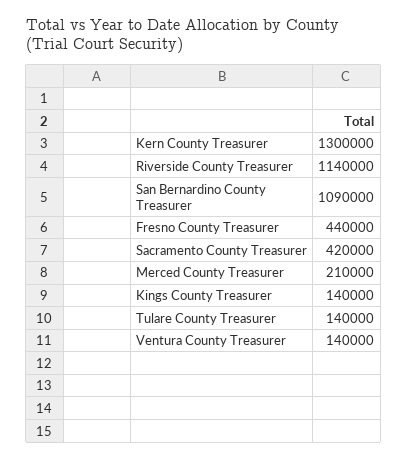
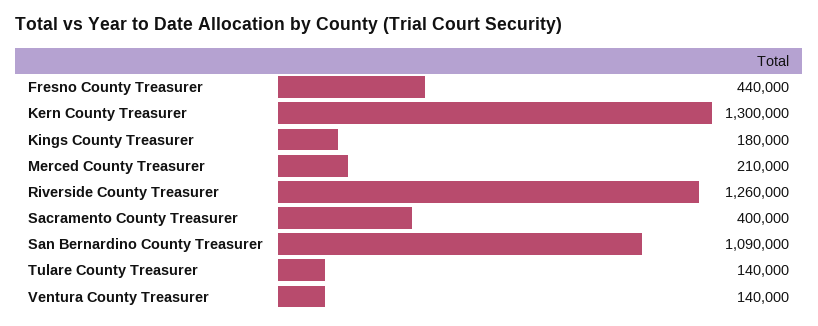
  {
    "Kern County Treasurer": 1300000,
-   "Riverside County Treasurer": 1140000,
+   "Riverside County Treasurer": 1260000,
    "San Bernardino County Treasurer": 1090000,
    "Fresno County Treasurer": 440000,
-   "Sacramento County Treasurer": 420000,
+   "Sacramento County Treasurer": 400000,
    "Merced County Treasurer": 210000,
-   "Kings County Treasurer": 140000,
+   "Kings County Treasurer": 180000,
    "Tulare County Treasurer": 140000,
    "Ventura County Treasurer": 140000
  }

